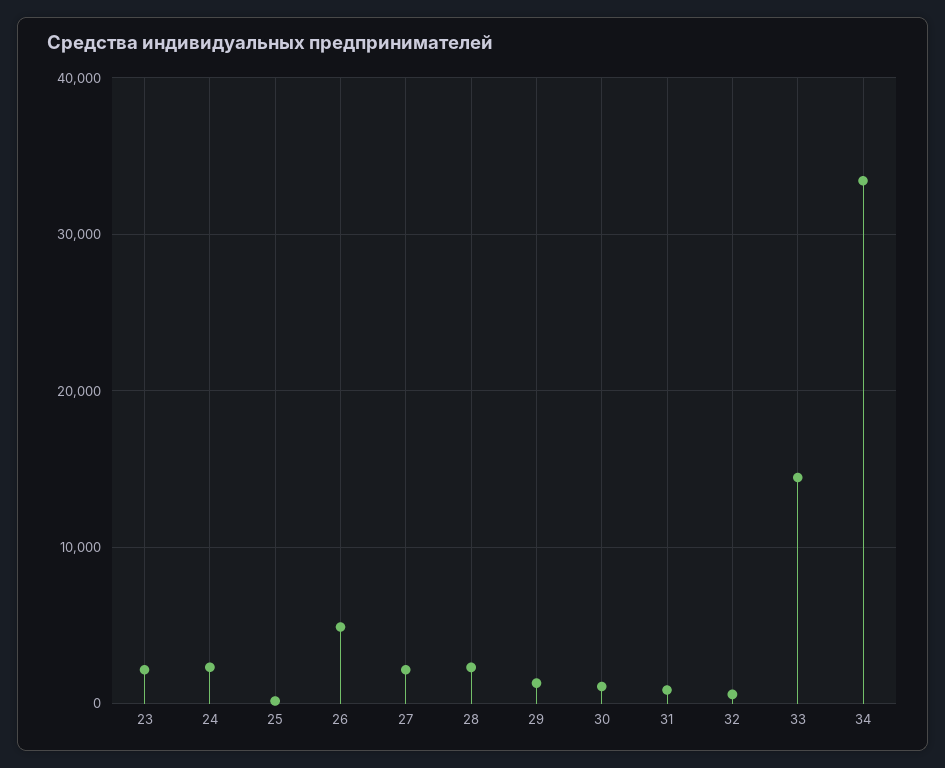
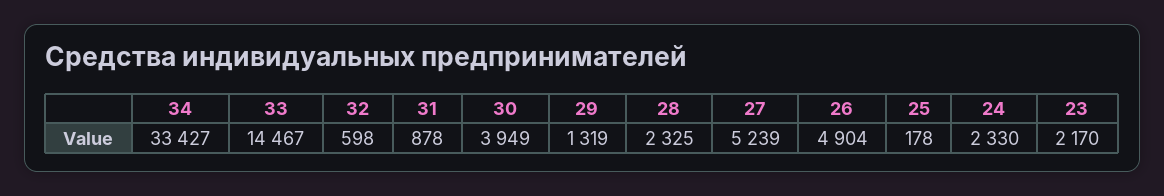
  {
    "23": 2170,
    "24": 2330,
    "25": 178,
    "26": 4904,
-   "27": 2000,
+   "27": 5239,
    "28": 2325,
    "29": 1319,
-   "30": 1000,
+   "30": 3949,
    "31": 878,
    "32": 598,
    "33": 14467,
    "34": 33427
  }

